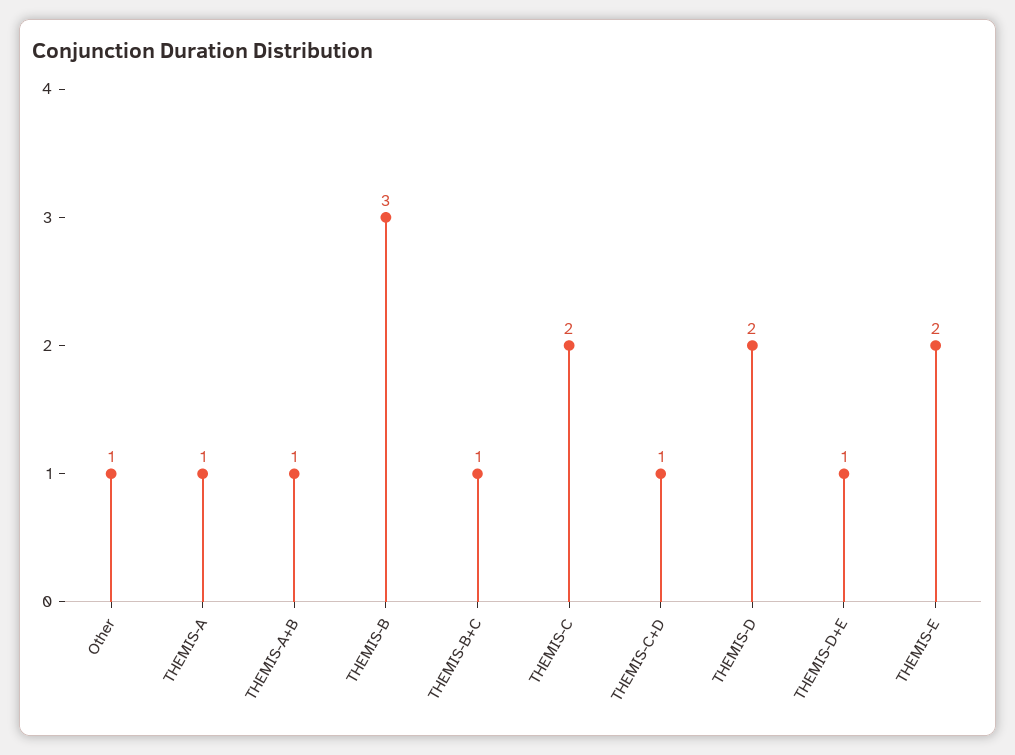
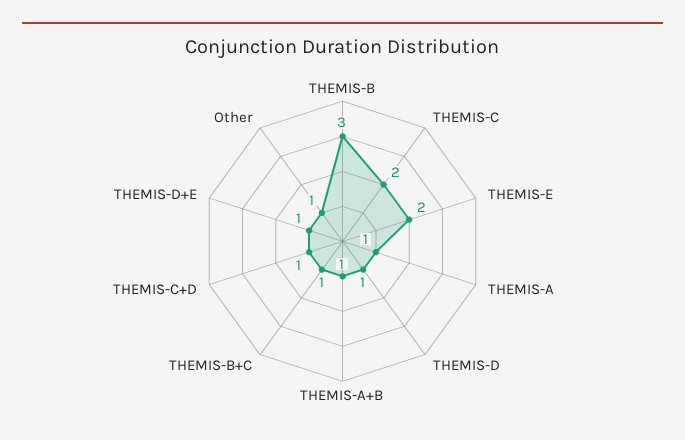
  {
    "Other": 1,
    "THEMIS-A": 1,
    "THEMIS-A+B": 1,
    "THEMIS-B": 3,
    "THEMIS-B+C": 1,
    "THEMIS-C": 2,
    "THEMIS-C+D": 1,
-   "THEMIS-D": 2,
+   "THEMIS-D": 1,
    "THEMIS-D+E": 1,
    "THEMIS-E": 2
  }

